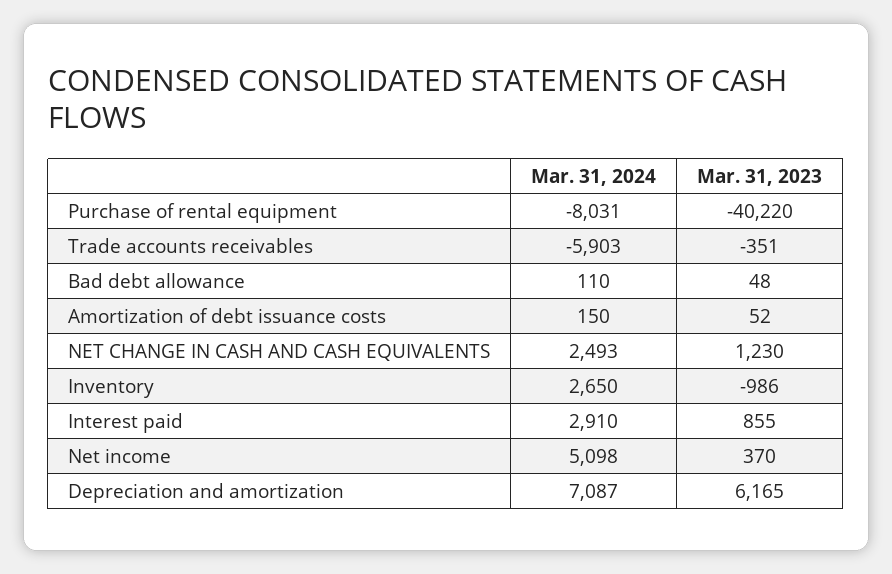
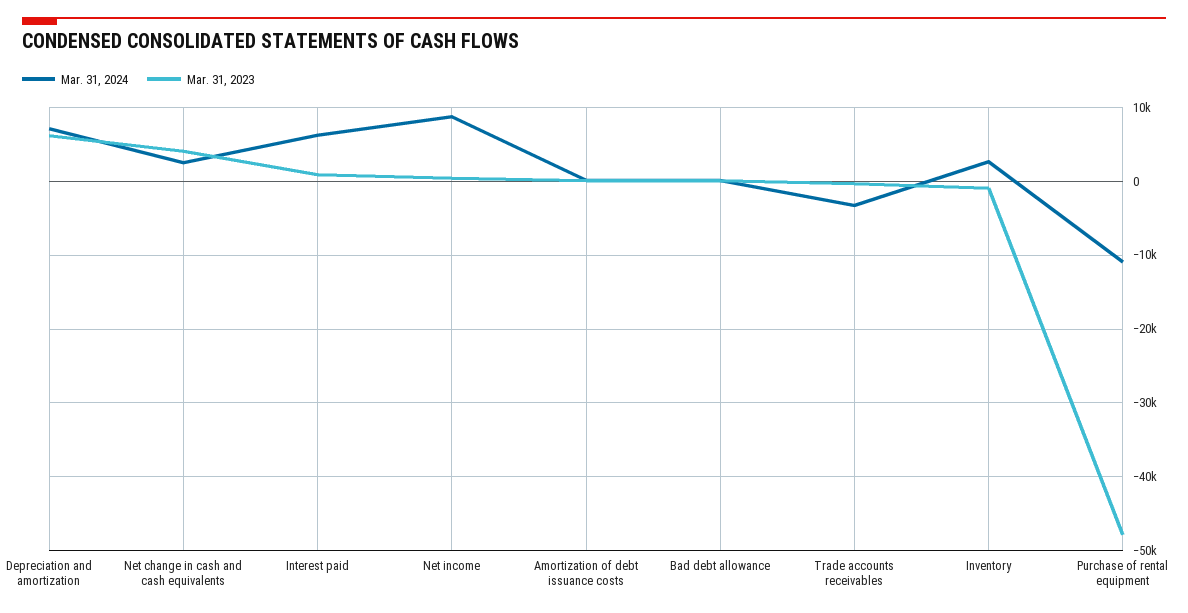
  {
    "Mar. 31, 2024": {
-     "Purchase of rental equipment": -8031,
+     "Purchase of rental equipment": -11000,
-     "Trade accounts receivables": -5903,
+     "Trade accounts receivables": -3000,
      "Bad debt allowance": 110,
      "Amortization of debt issuance costs": 150,
      "NET CHANGE IN CASH AND CASH EQUIVALENTS": 2493,
      "Inventory": 2650,
-     "Interest paid": 2910,
+     "Interest paid": 6000,
-     "Net income": 5098,
+     "Net income": 9000,
      "Depreciation and amortization": 7087
    },
    "Mar. 31, 2023": {
-     "Purchase of rental equipment": -40220,
+     "Purchase of rental equipment": -48000,
      "Trade accounts receivables": -351,
      "Bad debt allowance": 48,
      "Amortization of debt issuance costs": 52,
-     "NET CHANGE IN CASH AND CASH EQUIVALENTS": 1230,
+     "NET CHANGE IN CASH AND CASH EQUIVALENTS": 4000,
      "Inventory": -986,
      "Interest paid": 855,
      "Net income": 370,
      "Depreciation and amortization": 6165
    }
  }

